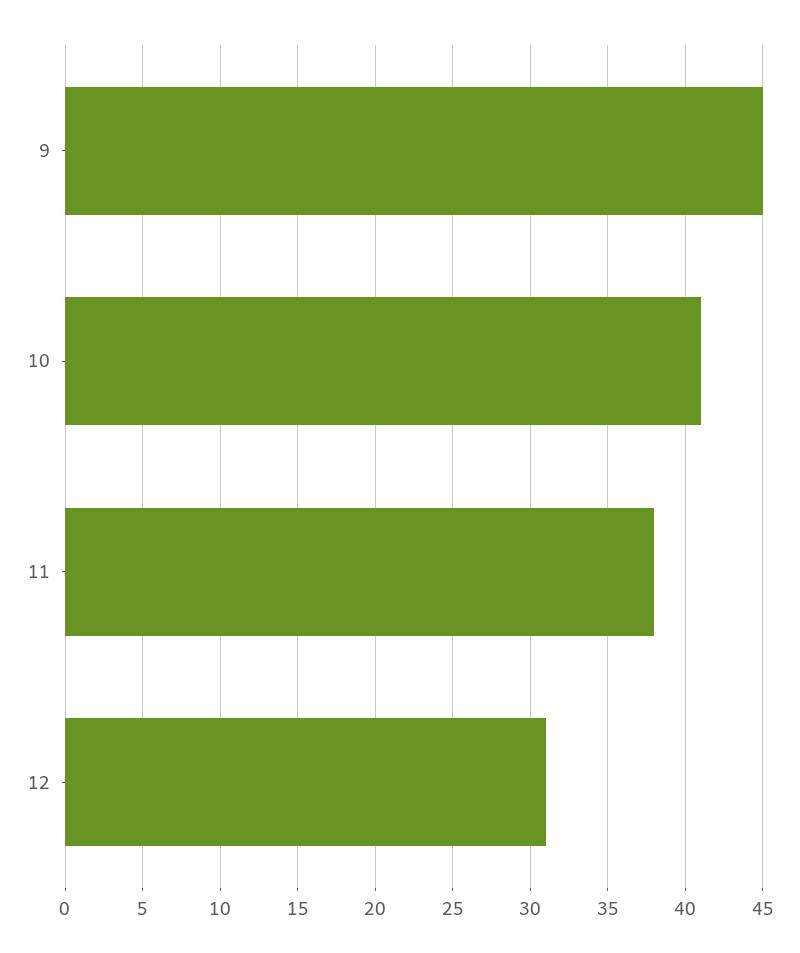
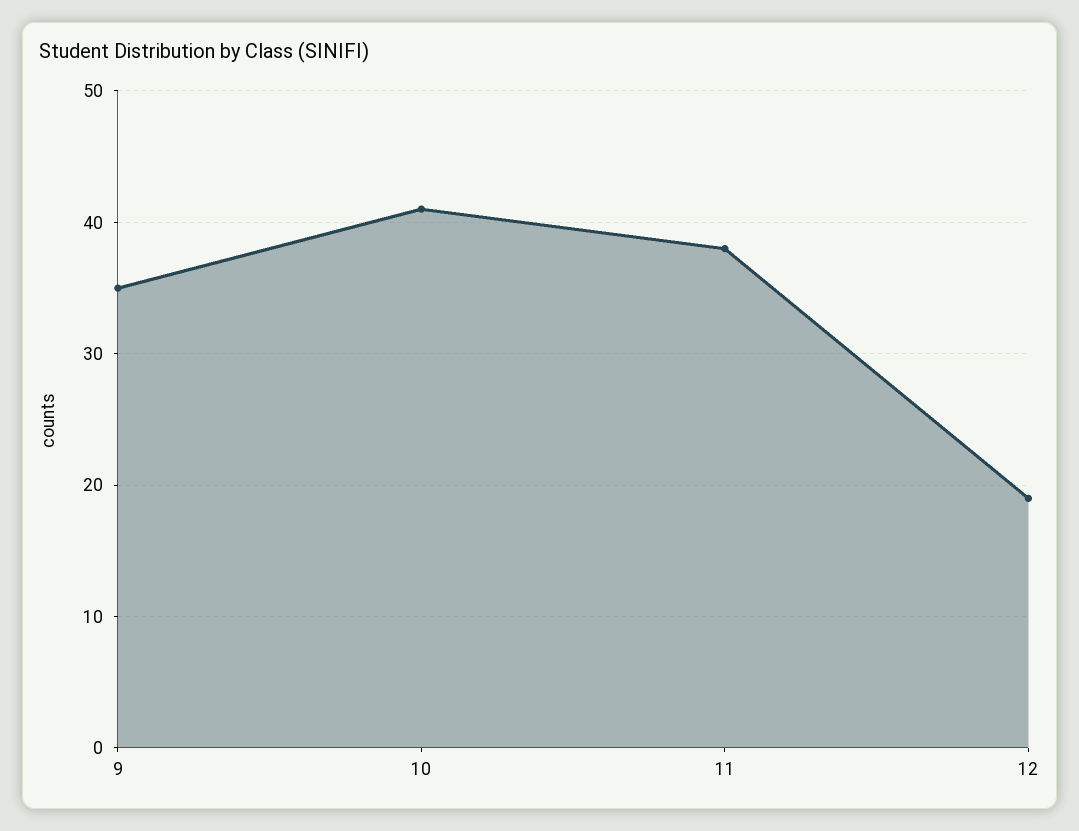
  {
-   "9": 45,
+   "9": 35,
    "10": 41,
    "11": 38,
-   "12": 31
+   "12": 19
  }

